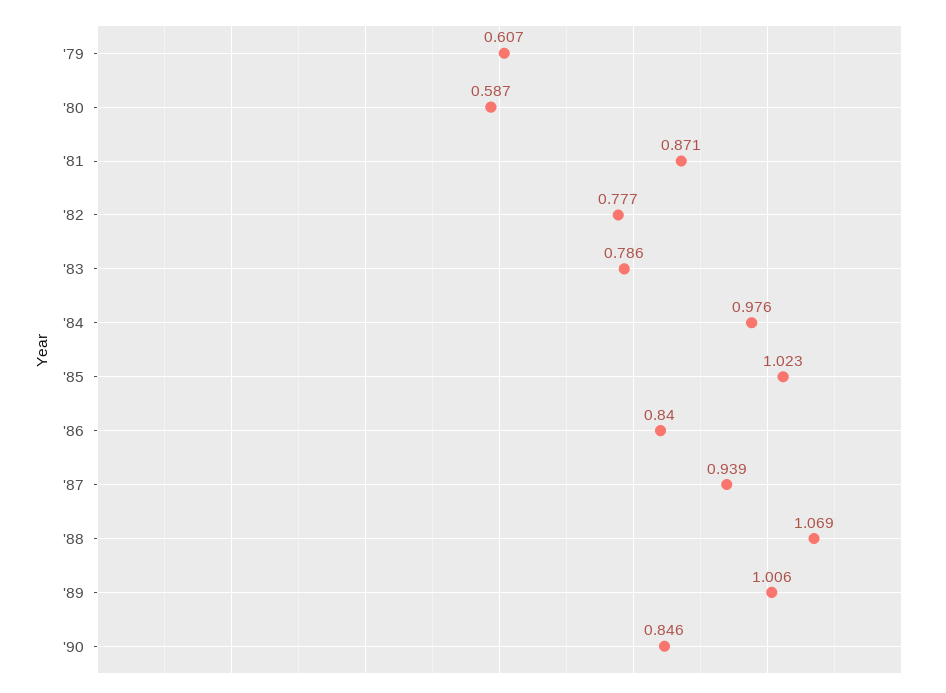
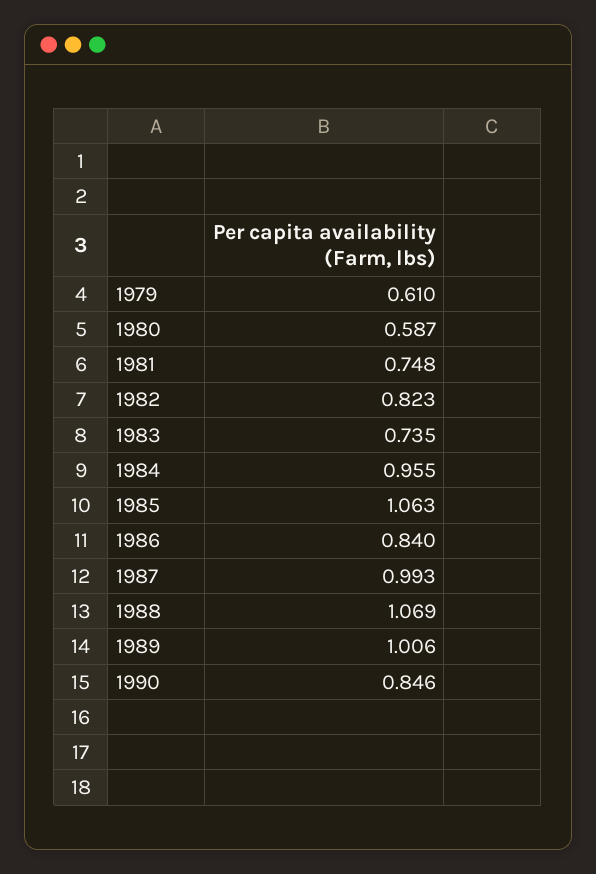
  {
-   "'79": 0.607,
+   "'79": 0.61,
    "'80": 0.587,
-   "'81": 0.871,
+   "'81": 0.748,
-   "'82": 0.777,
+   "'82": 0.823,
-   "'83": 0.786,
+   "'83": 0.735,
-   "'84": 0.976,
+   "'84": 0.955,
-   "'85": 1.023,
+   "'85": 1.063,
    "'86": 0.84,
-   "'87": 0.939,
+   "'87": 0.993,
    "'88": 1.069,
    "'89": 1.006,
    "'90": 0.846
  }

